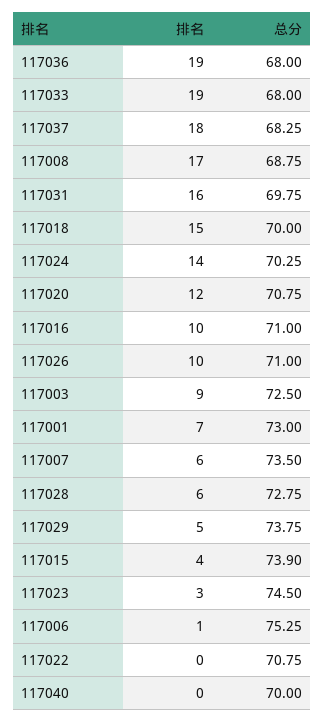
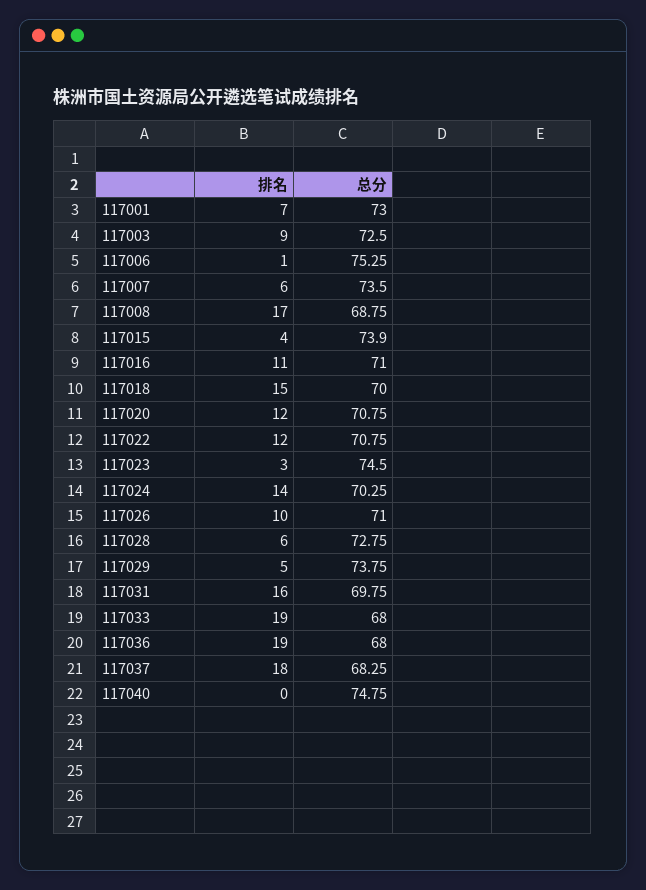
  {
    "排名": {
      "117036": 19,
      "117033": 19,
      "117037": 18,
      "117008": 17,
      "117031": 16,
      "117018": 15,
      "117024": 14,
      "117020": 12,
-     "117016": 10,
+     "117016": 11,
      "117026": 10,
      "117003": 9,
      "117001": 7,
      "117007": 6,
      "117028": 6,
      "117029": 5,
      "117015": 4,
      "117023": 3,
      "117006": 1,
-     "117022": 0,
+     "117022": 12,
      "117040": 0
    },
    "总分": {
      "117036": 68,
      "117033": 68,
      "117037": 68.25,
      "117008": 68.75,
      "117031": 69.75,
      "117018": 70,
      "117024": 70.25,
      "117020": 70.75,
      "117016": 71,
      "117026": 71,
      "117003": 72.5,
      "117001": 73,
      "117007": 73.5,
      "117028": 72.75,
      "117029": 73.75,
      "117015": 73.9,
      "117023": 74.5,
      "117006": 75.25,
      "117022": 70.75,
-     "117040": 70
+     "117040": 74.75
    }
  }

